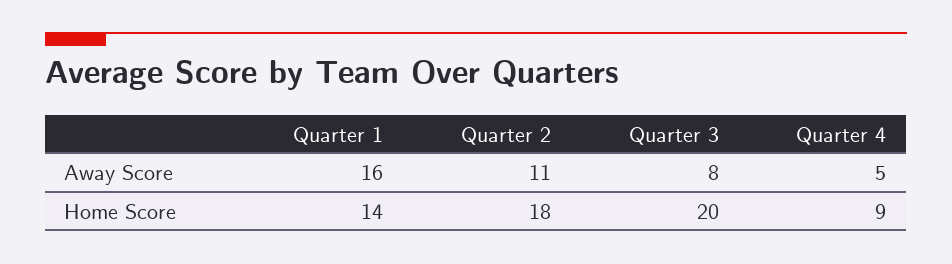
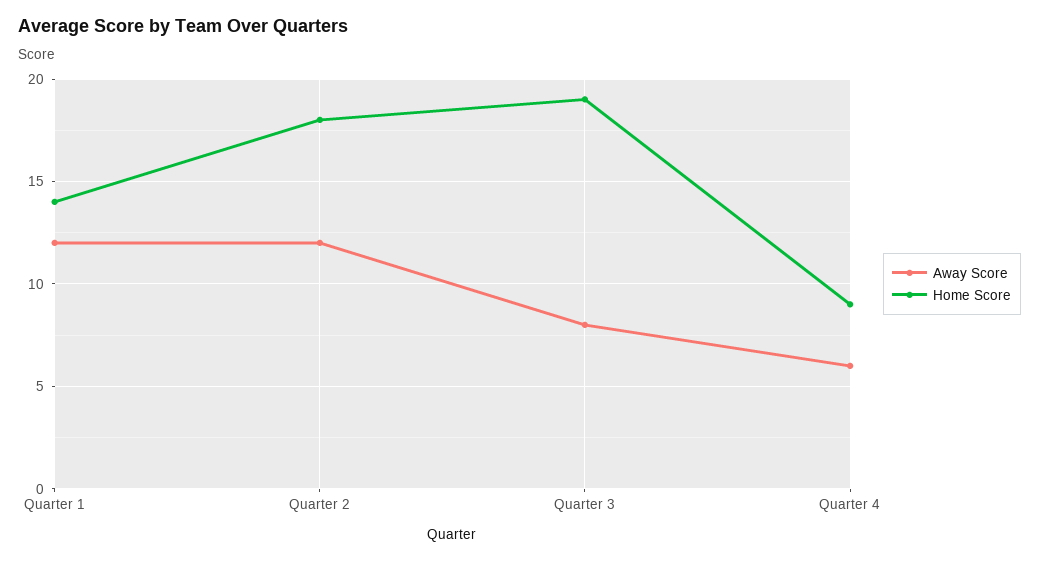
  {
    "Away Score": {
-     "Quarter 1": 16,
+     "Quarter 1": 12,
-     "Quarter 2": 11,
+     "Quarter 2": 12,
      "Quarter 3": 8,
-     "Quarter 4": 5
+     "Quarter 4": 6
    },
    "Home Score": {
      "Quarter 1": 14,
      "Quarter 2": 18,
-     "Quarter 3": 20,
+     "Quarter 3": 19,
      "Quarter 4": 9
    }
  }

